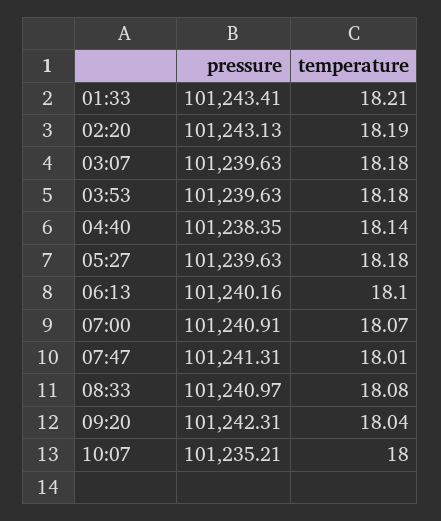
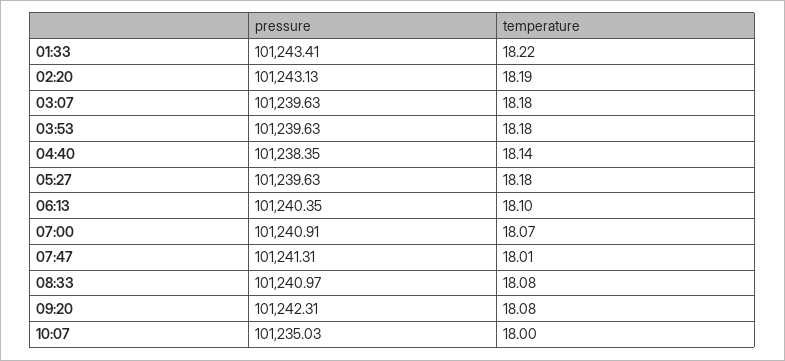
  {
    "pressure": {
      "01:33": 101243.41,
      "02:20": 101243.13,
      "03:07": 101239.63,
      "03:53": 101239.63,
      "04:40": 101238.35,
      "05:27": 101239.63,
-     "06:13": 101240.16,
+     "06:13": 101240.35,
      "07:00": 101240.91,
      "07:47": 101241.31,
      "08:33": 101240.97,
      "09:20": 101242.31,
-     "10:07": 101235.21
+     "10:07": 101235.03
    },
    "temperature": {
-     "01:33": 18.21,
+     "01:33": 18.22,
      "02:20": 18.19,
      "03:07": 18.18,
      "03:53": 18.18,
      "04:40": 18.14,
      "05:27": 18.18,
      "06:13": 18.1,
      "07:00": 18.07,
      "07:47": 18.01,
      "08:33": 18.08,
-     "09:20": 18.04,
+     "09:20": 18.08,
      "10:07": 18
    }
  }

